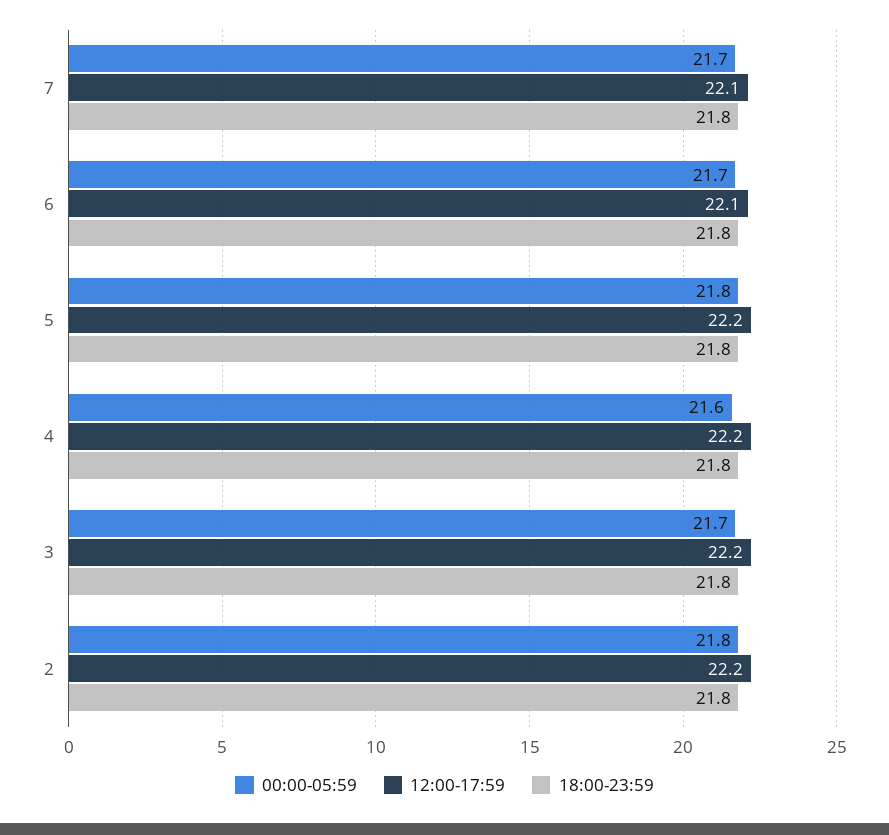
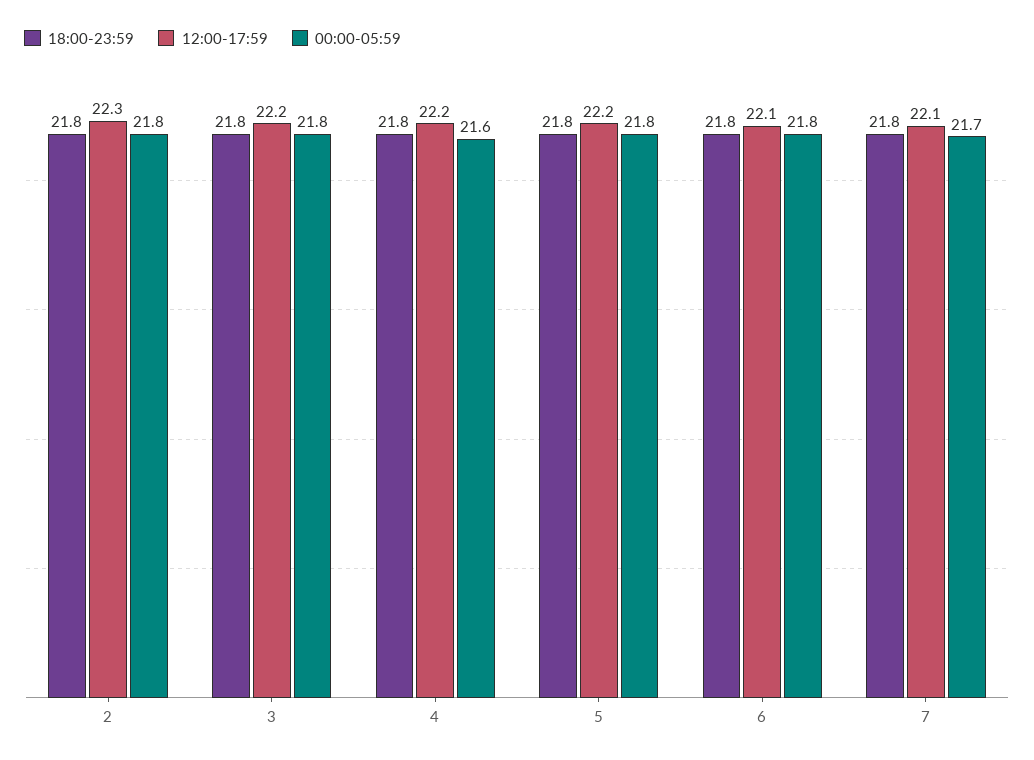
  {
    "00:00-05:59": {
      "7": 21.7,
-     "6": 21.7,
+     "6": 21.8,
      "5": 21.8,
      "4": 21.6,
-     "3": 21.7,
+     "3": 21.8,
      "2": 21.8
    },
    "12:00-17:59": {
      "7": 22.1,
      "6": 22.1,
      "5": 22.2,
      "4": 22.2,
      "3": 22.2,
-     "2": 22.2
+     "2": 22.3
    },
    "18:00-23:59": {
      "7": 21.8,
      "6": 21.8,
      "5": 21.8,
      "4": 21.8,
      "3": 21.8,
      "2": 21.8
    }
  }

